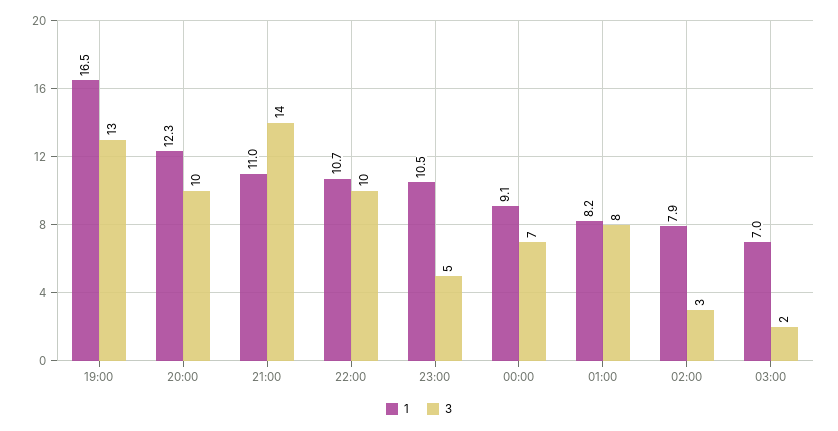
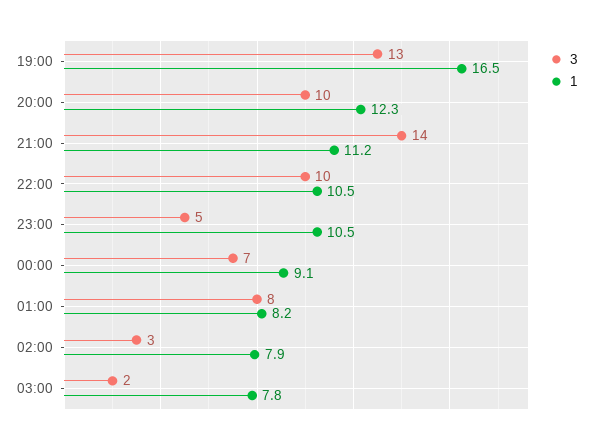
  {
    "1": {
      "19:00": 16.5,
      "20:00": 12.3,
-     "21:00": 11,
+     "21:00": 11.2,
-     "22:00": 10.7,
+     "22:00": 10.5,
      "23:00": 10.5,
      "00:00": 9.1,
      "01:00": 8.2,
      "02:00": 7.9,
-     "03:00": 7
+     "03:00": 7.8
    },
    "3": {
      "19:00": 13,
      "20:00": 10,
      "21:00": 14,
      "22:00": 10,
      "23:00": 5,
      "00:00": 7,
      "01:00": 8,
      "02:00": 3,
      "03:00": 2
    }
  }

